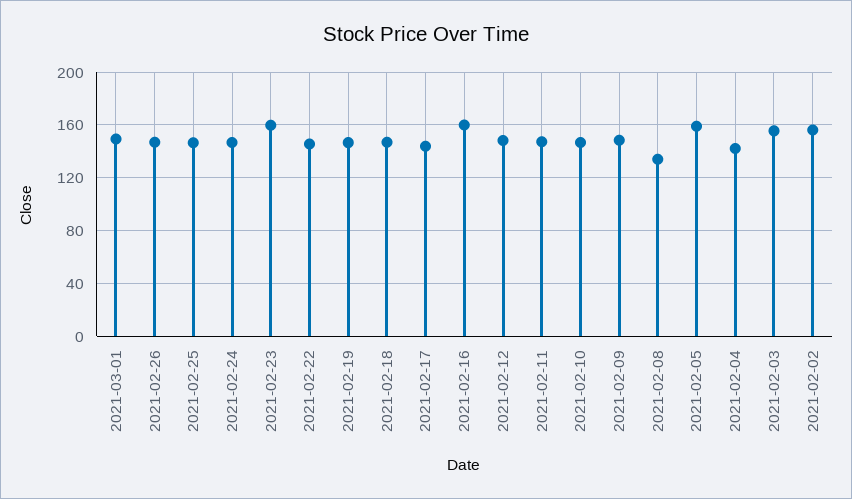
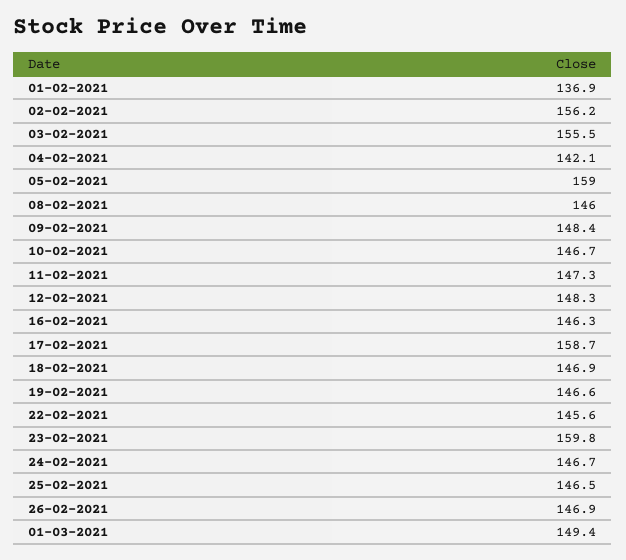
  {
    "2021-03-01": 149.4,
    "2021-02-26": 146.9,
    "2021-02-25": 146.5,
    "2021-02-24": 146.7,
    "2021-02-23": 159.8,
    "2021-02-22": 145.6,
    "2021-02-19": 146.6,
    "2021-02-18": 146.9,
-   "2021-02-17": 145,
+   "2021-02-17": 158.7,
-   "2021-02-16": 160,
+   "2021-02-16": 146.3,
    "2021-02-12": 148.3,
    "2021-02-11": 147.3,
    "2021-02-10": 146.7,
    "2021-02-09": 148.4,
-   "2021-02-08": 135,
+   "2021-02-08": 146,
    "2021-02-05": 159,
    "2021-02-04": 142.1,
    "2021-02-03": 155.5,
-   "2021-02-02": 156.2
+   "2021-02-02": 156.2,
+   "01-02-2021": 136.9
  }

